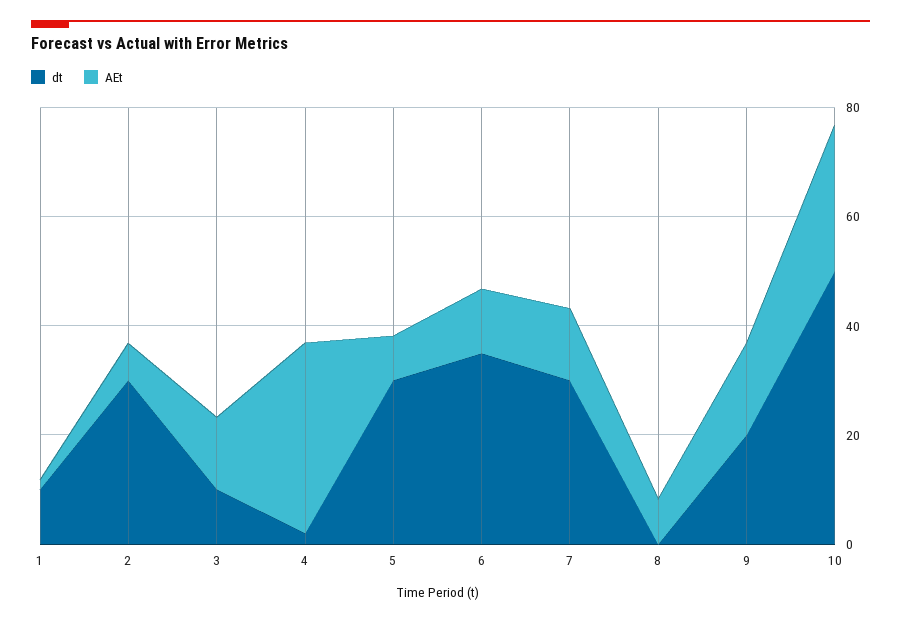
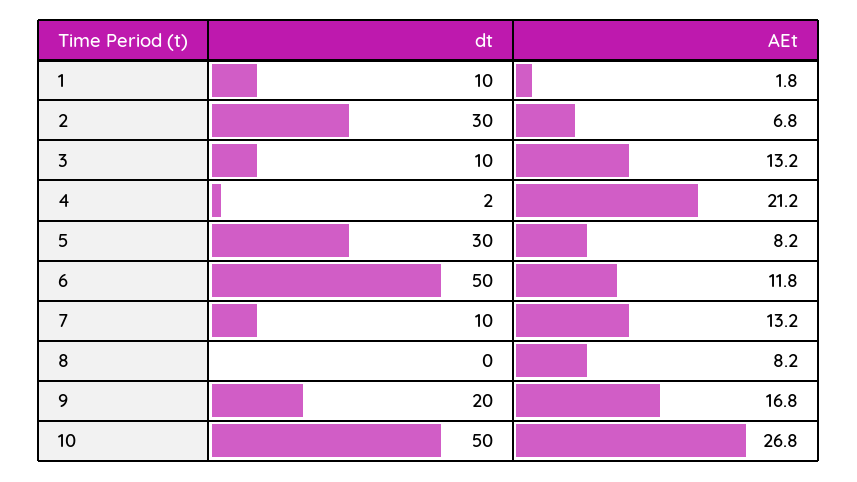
  {
    "dt": {
      "1": 10,
      "2": 30,
      "3": 10,
      "4": 2,
      "5": 30,
-     "6": 35,
+     "6": 50,
-     "7": 30,
+     "7": 10,
      "8": 0,
      "9": 20,
      "10": 50
    },
    "AEt": {
      "1": 1.8,
      "2": 6.8,
      "3": 13.2,
-     "4": 35,
+     "4": 21.2,
      "5": 8.2,
      "6": 11.8,
      "7": 13.2,
      "8": 8.2,
      "9": 16.8,
      "10": 26.8
    }
  }

